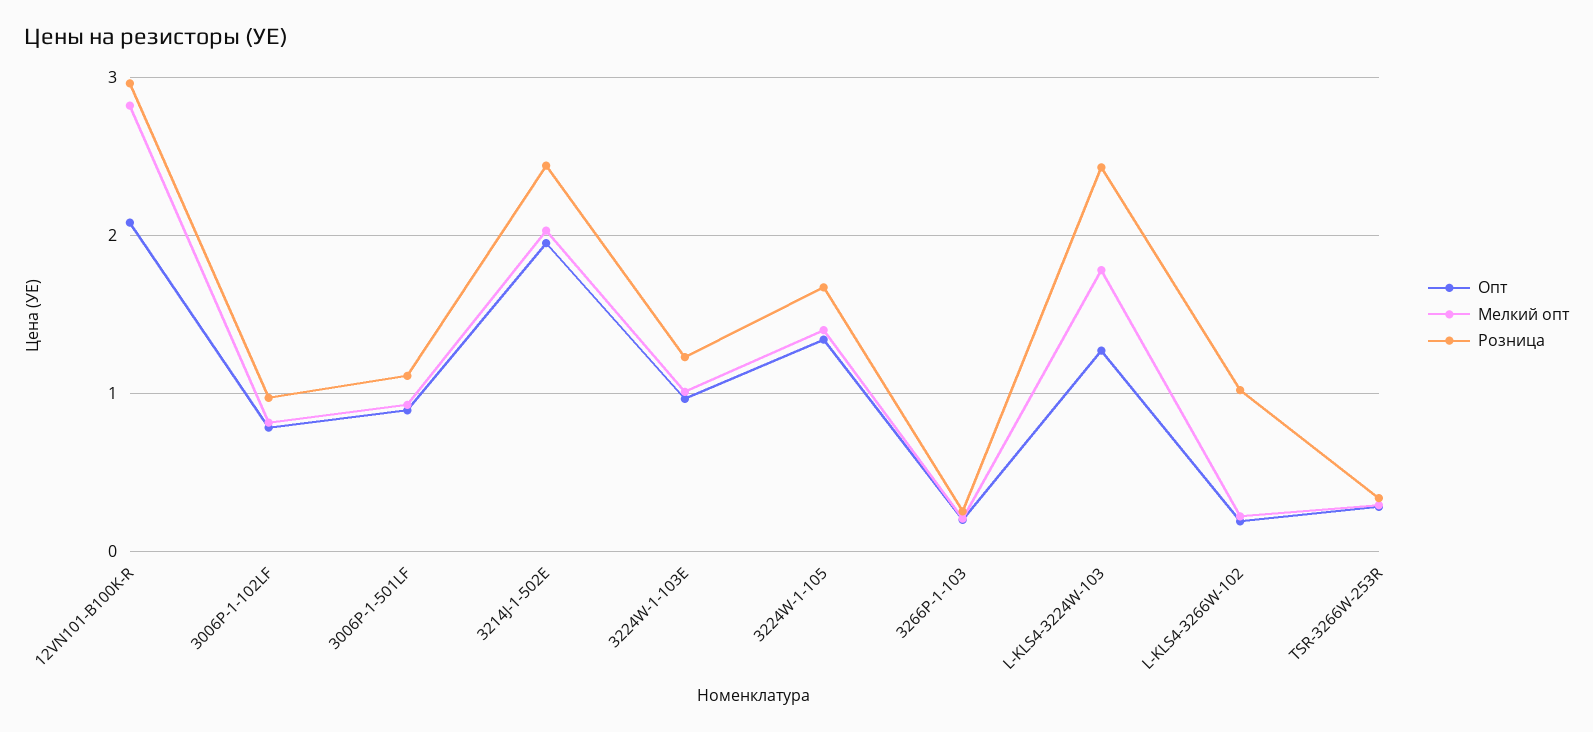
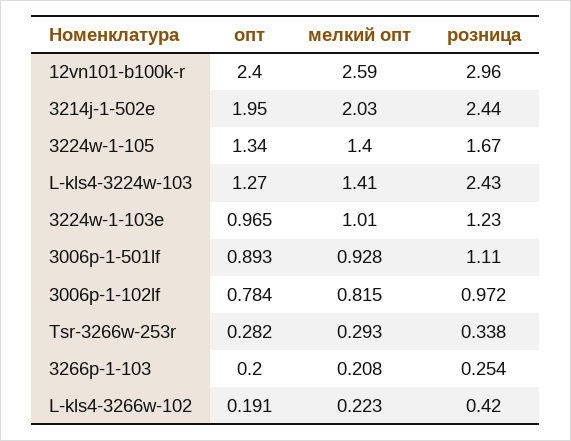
  {
    "Опт": {
-     "12VN101-B100K-R": 2.1,
+     "12VN101-B100K-R": 2.4,
      "3006P-1-102LF": 0.784,
      "3006P-1-501LF": 0.893,
      "3214J-1-502E": 1.95,
      "3224W-1-103E": 0.965,
      "3224W-1-105": 1.34,
      "3266P-1-103": 0.2,
      "L-KLS4-3224W-103": 1.27,
      "L-KLS4-3266W-102": 0.191,
      "TSR-3266W-253R": 0.282
    },
    "Мелкий опт": {
-     "12VN101-B100K-R": 2.8,
+     "12VN101-B100K-R": 2.59,
      "3006P-1-102LF": 0.815,
      "3006P-1-501LF": 0.928,
      "3214J-1-502E": 2.03,
      "3224W-1-103E": 1.01,
      "3224W-1-105": 1.4,
      "3266P-1-103": 0.208,
-     "L-KLS4-3224W-103": 1.8,
+     "L-KLS4-3224W-103": 1.41,
      "L-KLS4-3266W-102": 0.223,
      "TSR-3266W-253R": 0.293
    },
    "Розница": {
      "12VN101-B100K-R": 2.96,
      "3006P-1-102LF": 0.972,
      "3006P-1-501LF": 1.11,
      "3214J-1-502E": 2.44,
      "3224W-1-103E": 1.23,
      "3224W-1-105": 1.67,
      "3266P-1-103": 0.254,
      "L-KLS4-3224W-103": 2.43,
-     "L-KLS4-3266W-102": 1,
+     "L-KLS4-3266W-102": 0.42,
      "TSR-3266W-253R": 0.338
    }
  }

